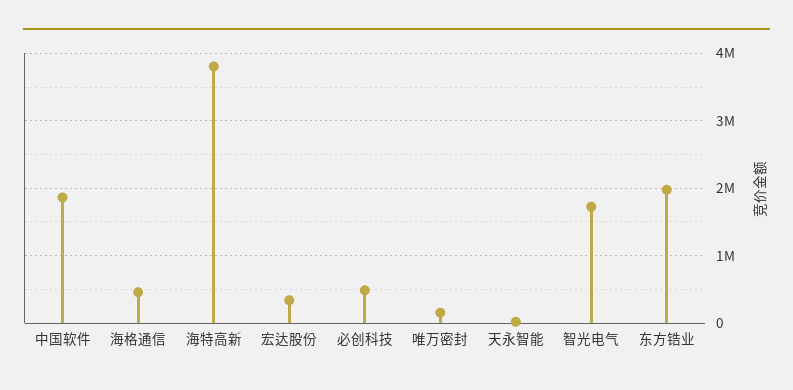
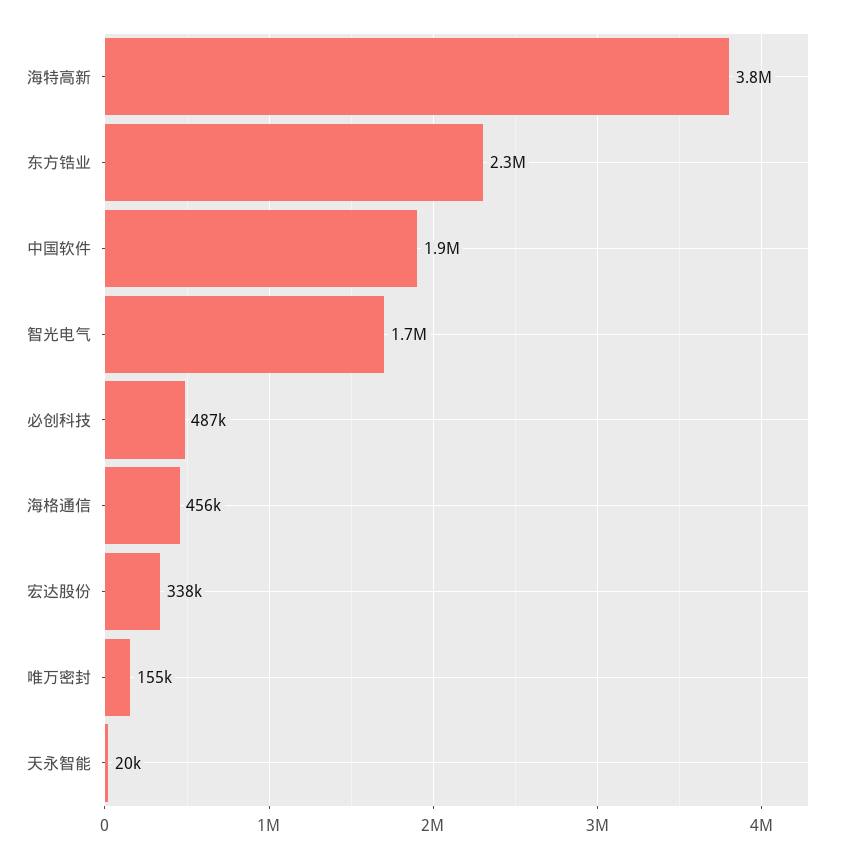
  {
    "中国软件": 1900000,
    "海格通信": 456000,
    "海特高新": 3800000,
    "宏达股份": 338000,
    "必创科技": 487000,
    "唯万密封": 155000,
    "天永智能": 20000,
    "智光电气": 1700000,
-   "东方锆业": 2000000
+   "东方锆业": 2300000
  }

